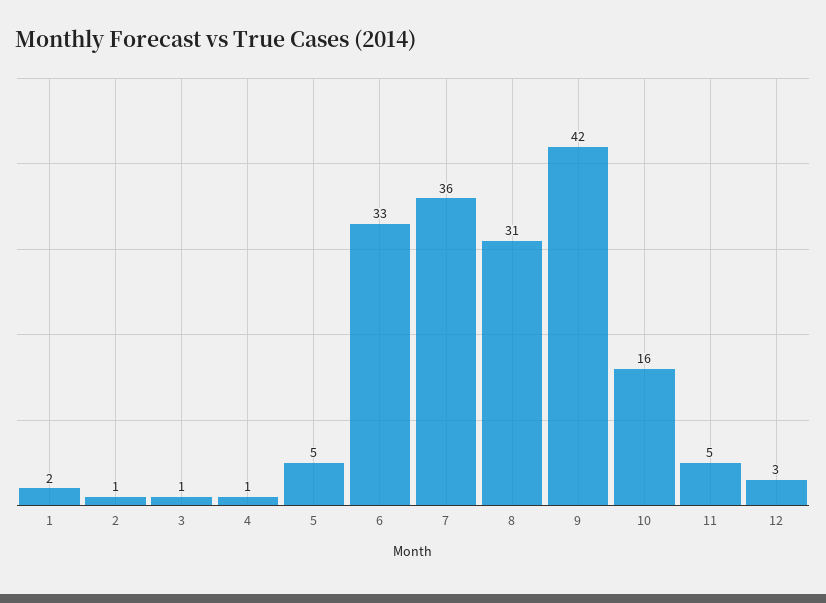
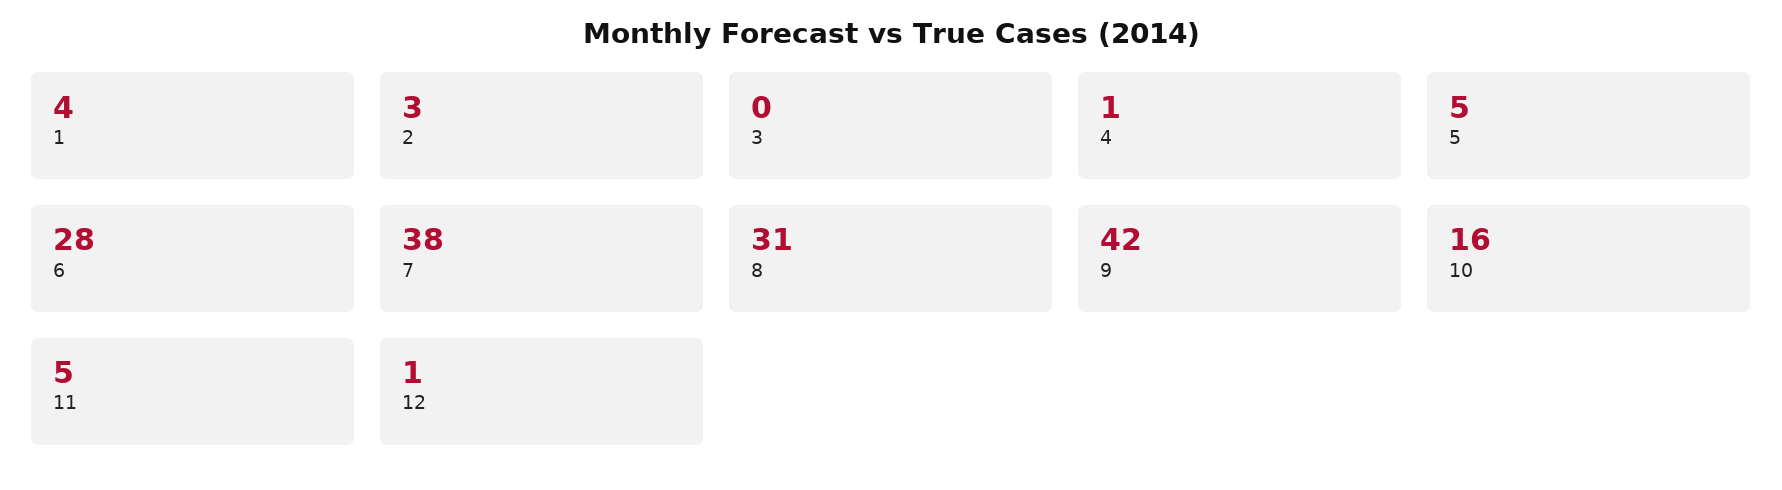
  {
-   "1": 2,
+   "1": 4,
-   "2": 1,
+   "2": 3,
-   "3": 1,
+   "3": 0,
    "4": 1,
    "5": 5,
-   "6": 33,
+   "6": 28,
-   "7": 36,
+   "7": 38,
    "8": 31,
    "9": 42,
    "10": 16,
    "11": 5,
-   "12": 3
+   "12": 1
  }

